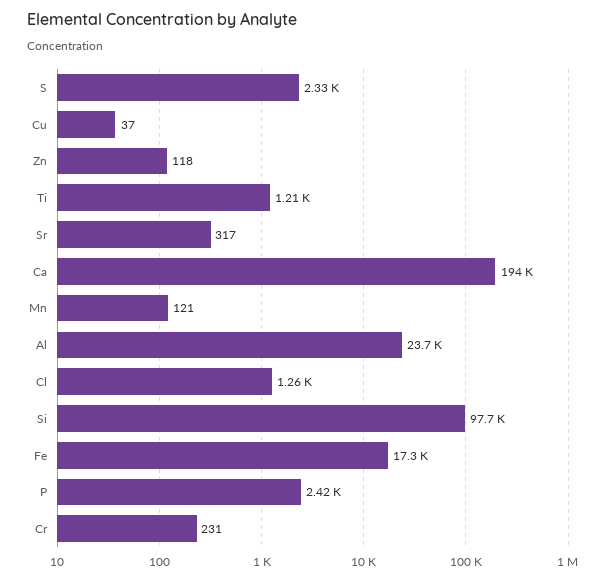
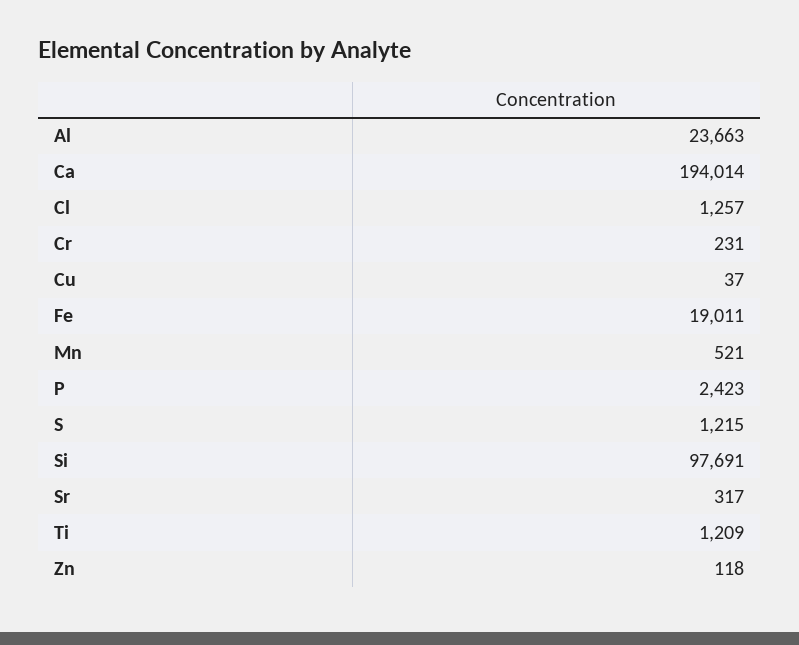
  {
-   "S": 2330,
+   "S": 1215,
    "Cu": 37,
    "Zn": 118,
    "Ti": 1209,
    "Sr": 317,
    "Ca": 194014,
-   "Mn": 121,
+   "Mn": 521,
    "Al": 23663,
    "Cl": 1257,
    "Si": 97691,
-   "Fe": 17300,
+   "Fe": 19011,
    "P": 2423,
    "Cr": 231
  }

